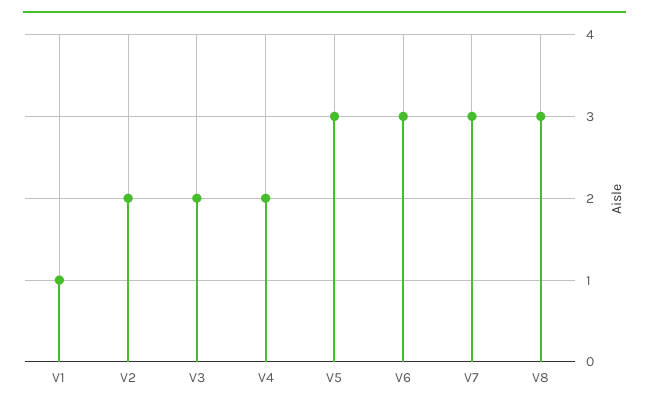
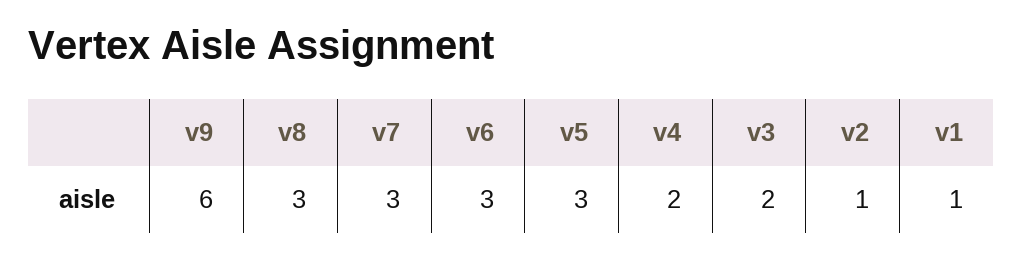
  {
    "V1": 1,
-   "V2": 2,
+   "V2": 1,
    "V3": 2,
    "V4": 2,
    "V5": 3,
    "V6": 3,
    "V7": 3,
-   "V8": 3
+   "V8": 3,
+   "v9": 6
  }

